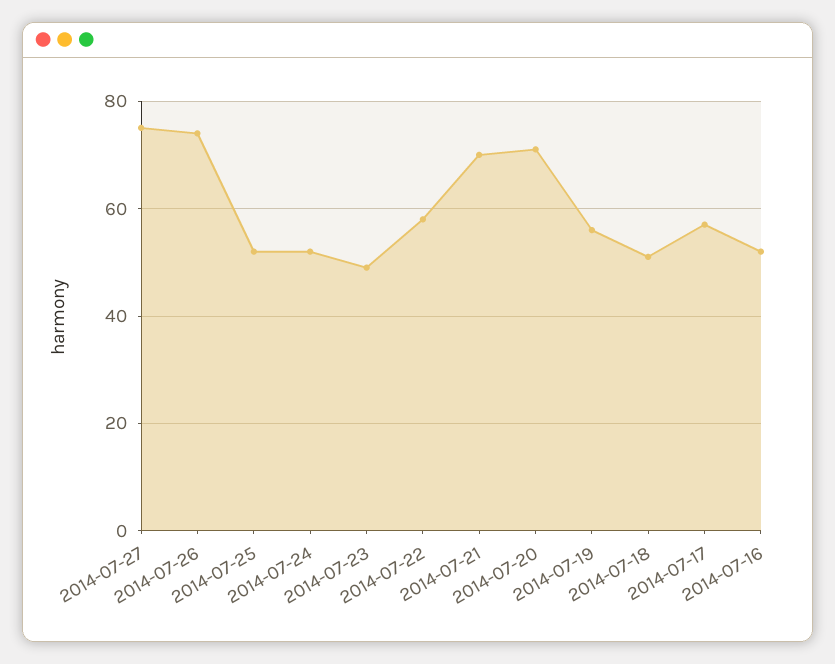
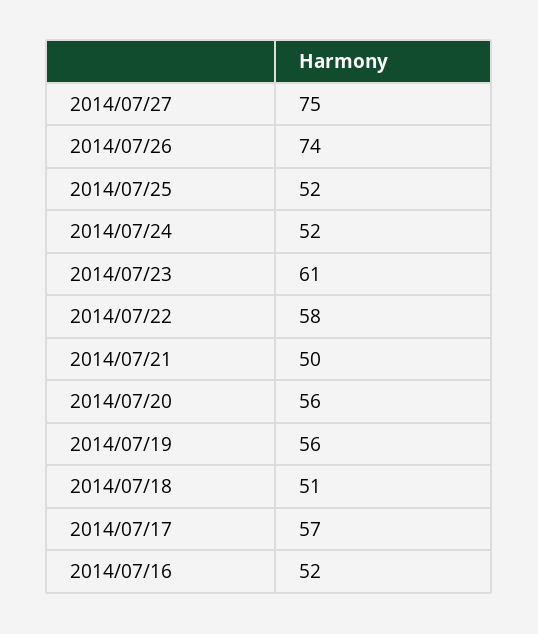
  {
    "2014-07-27": 75,
    "2014-07-26": 74,
    "2014-07-25": 52,
    "2014-07-24": 52,
-   "2014-07-23": 50,
+   "2014-07-23": 61,
    "2014-07-22": 58,
-   "2014-07-21": 70,
+   "2014-07-21": 50,
-   "2014-07-20": 70,
+   "2014-07-20": 56,
    "2014-07-19": 56,
    "2014-07-18": 51,
    "2014-07-17": 57,
    "2014-07-16": 52
  }

